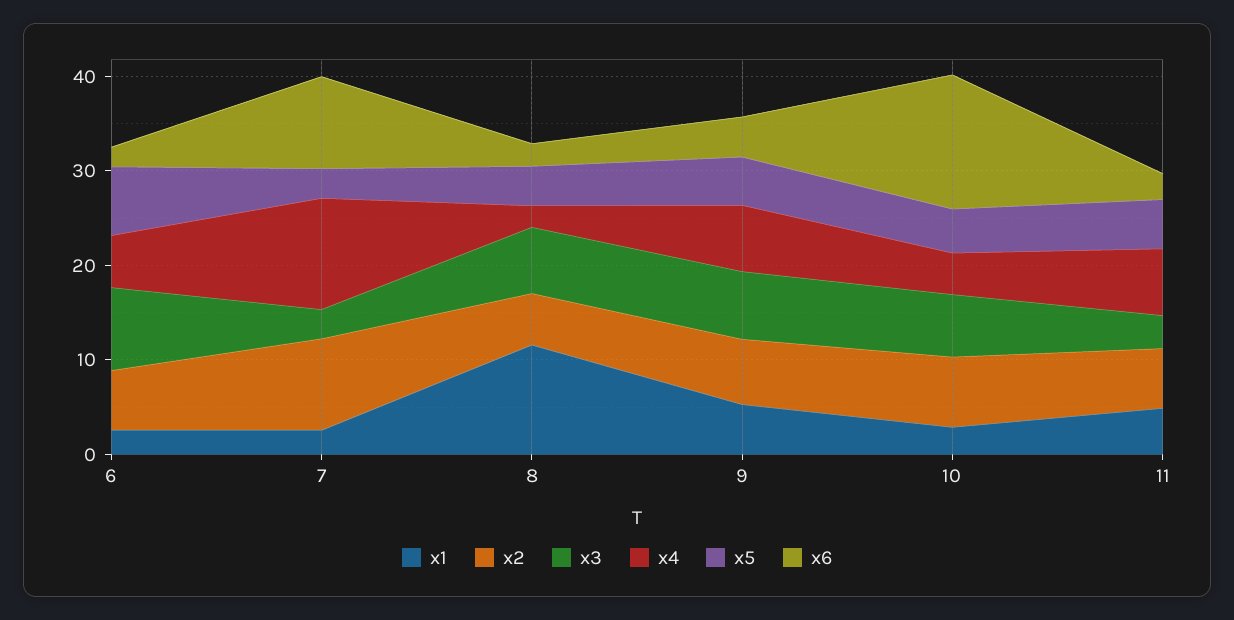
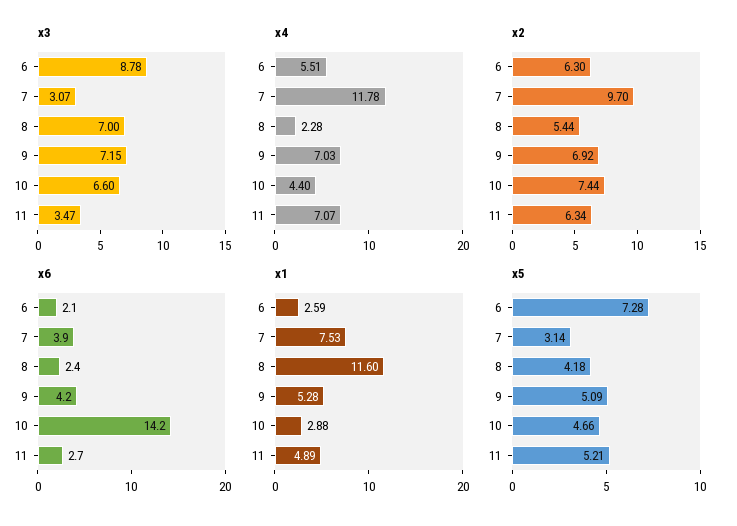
  {
    "x1": {
      "6": 2.59,
-     "7": 2,
+     "7": 7.53,
      "8": 11.6,
      "9": 5.28,
      "10": 2.88,
      "11": 4.89
    },
    "x2": {
      "6": 6.3,
      "7": 9.7,
      "8": 5.44,
      "9": 6.92,
      "10": 7.44,
      "11": 6.34
    },
    "x3": {
      "6": 8.78,
      "7": 3.07,
      "8": 7,
      "9": 7.15,
      "10": 6.6,
      "11": 3.47
    },
    "x4": {
      "6": 5.51,
      "7": 11.78,
      "8": 2.28,
      "9": 7.03,
      "10": 4.4,
      "11": 7.07
    },
    "x5": {
      "6": 7.28,
      "7": 3.14,
      "8": 4.18,
      "9": 5.09,
      "10": 4.66,
      "11": 5.21
    },
    "x6": {
      "6": 2.1,
-     "7": 10,
+     "7": 3.9,
      "8": 2.4,
      "9": 4.2,
      "10": 14.2,
      "11": 2.7
    }
  }

